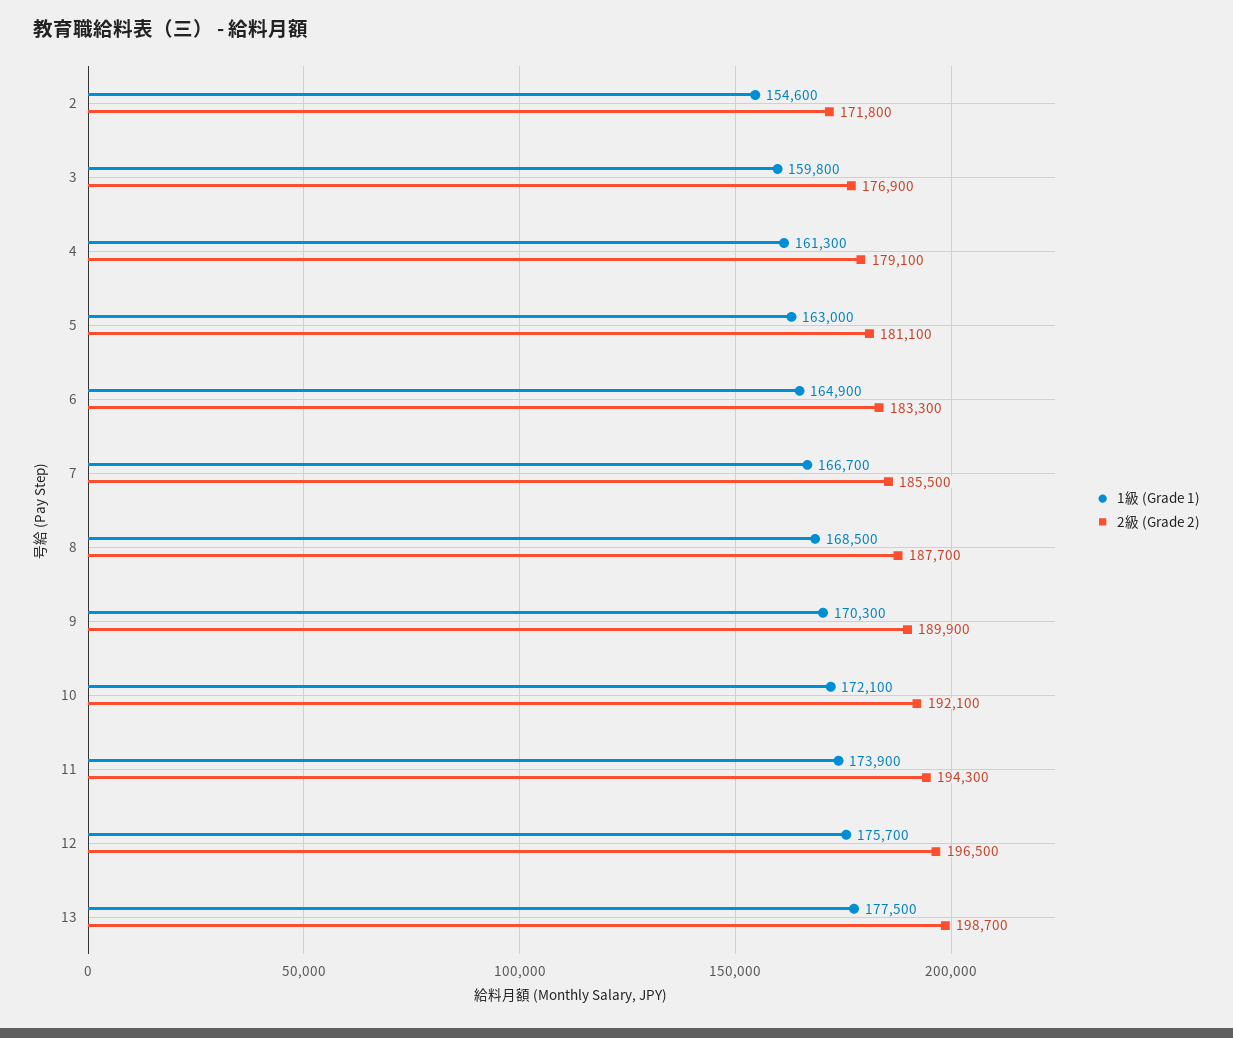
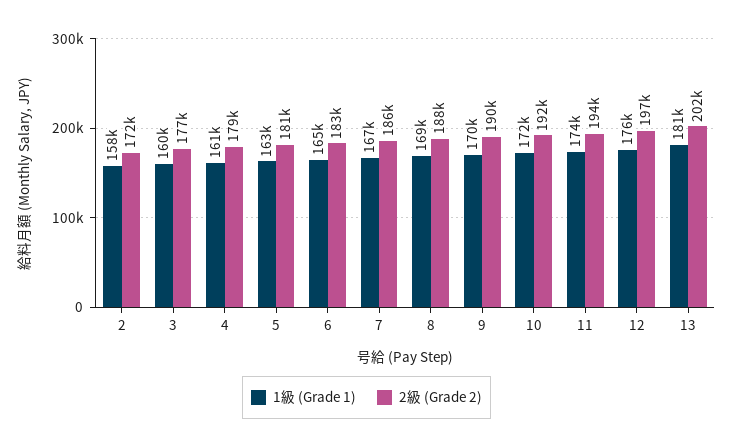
  {
    "1級 (Grade 1)": {
-     "2": 154600,
+     "2": 158000,
      "3": 159800,
      "4": 161300,
      "5": 163000,
      "6": 164900,
      "7": 166700,
      "8": 168500,
      "9": 170300,
      "10": 172100,
      "11": 173900,
      "12": 175700,
-     "13": 177500
+     "13": 181000
    },
    "2級 (Grade 2)": {
      "2": 171800,
      "3": 176900,
      "4": 179100,
      "5": 181100,
      "6": 183300,
      "7": 185500,
      "8": 187700,
      "9": 189900,
      "10": 192100,
      "11": 194300,
      "12": 196500,
-     "13": 198700
+     "13": 202000
    }
  }

